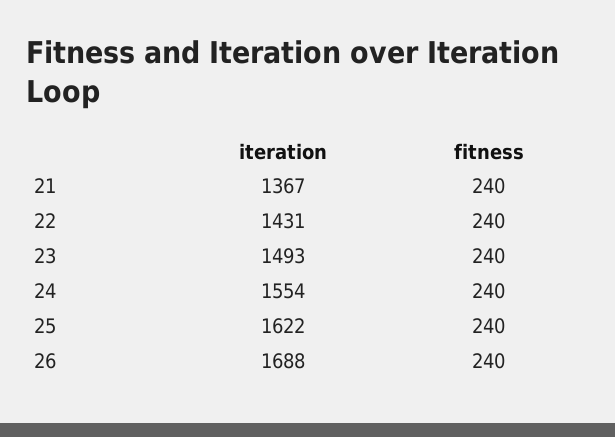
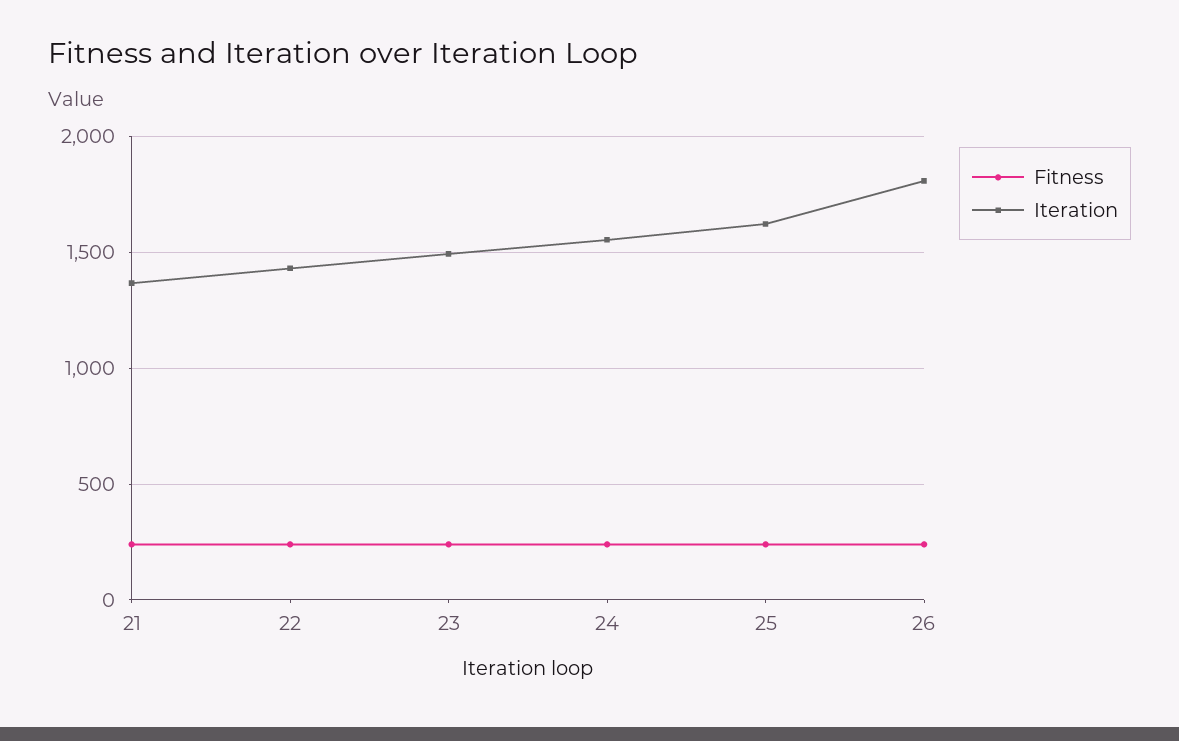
  {
    "iteration": {
      "21": 1367,
      "22": 1431,
      "23": 1493,
      "24": 1554,
      "25": 1622,
-     "26": 1688
+     "26": 1800
    },
    "fitness": {
      "21": 240,
      "22": 240,
      "23": 240,
      "24": 240,
      "25": 240,
      "26": 240
    }
  }

